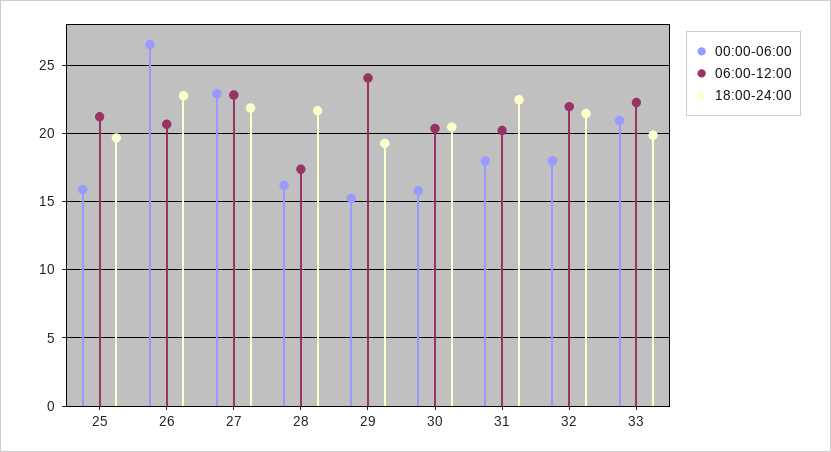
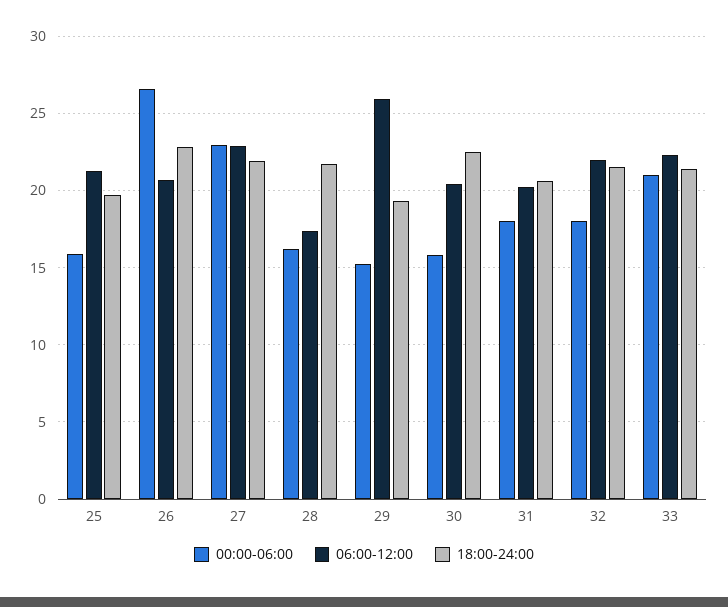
  {
    "00:00-06:00": {
      "25": 16,
      "26": 26.5,
      "27": 23,
      "28": 16,
      "29": 15.5,
      "30": 16,
      "31": 18,
      "32": 18,
      "33": 21
    },
    "06:00-12:00": {
      "25": 21.5,
      "26": 20.5,
      "27": 23,
      "28": 17.5,
-     "29": 24,
+     "29": 26,
      "30": 20.5,
      "31": 20.5,
      "32": 22,
      "33": 22.5
    },
    "18:00-24:00": {
      "25": 19.5,
      "26": 23,
      "27": 22,
      "28": 21.5,
      "29": 19.5,
-     "30": 20.5,
+     "30": 22.5,
-     "31": 22.5,
+     "31": 20.5,
      "32": 21.5,
-     "33": 20
+     "33": 21.5
    }
  }

